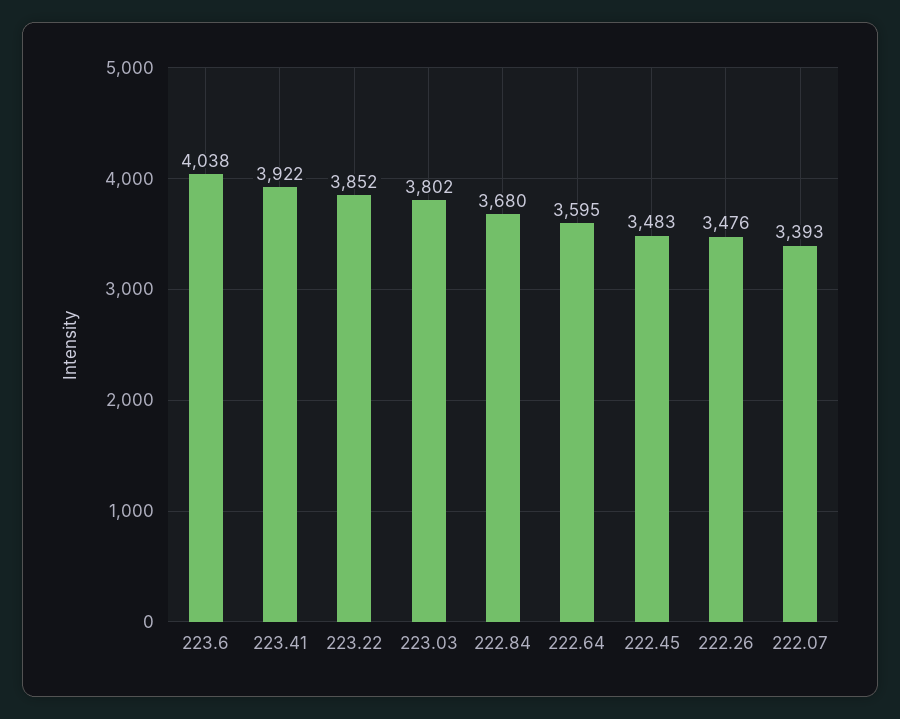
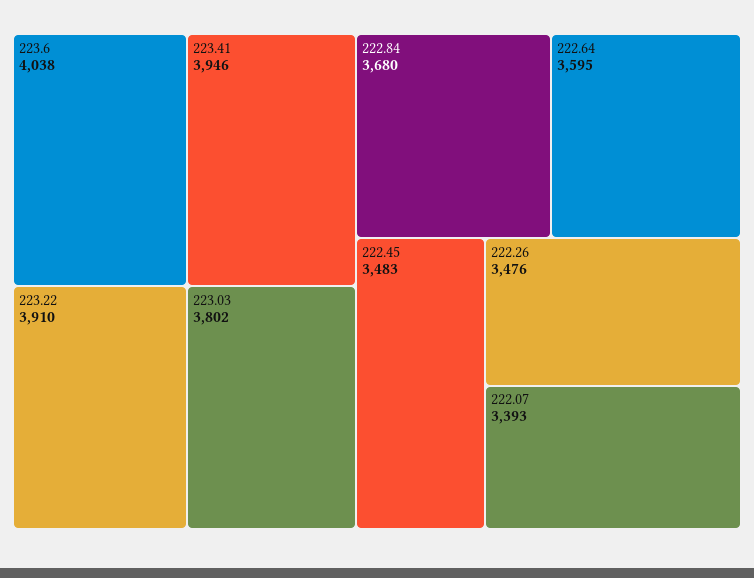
  {
    "223.6": 4038,
-   "223.41": 3922,
+   "223.41": 3946,
-   "223.22": 3852,
+   "223.22": 3910,
    "223.03": 3802,
    "222.84": 3680,
    "222.64": 3595,
    "222.45": 3483,
    "222.26": 3476,
    "222.07": 3393
  }

